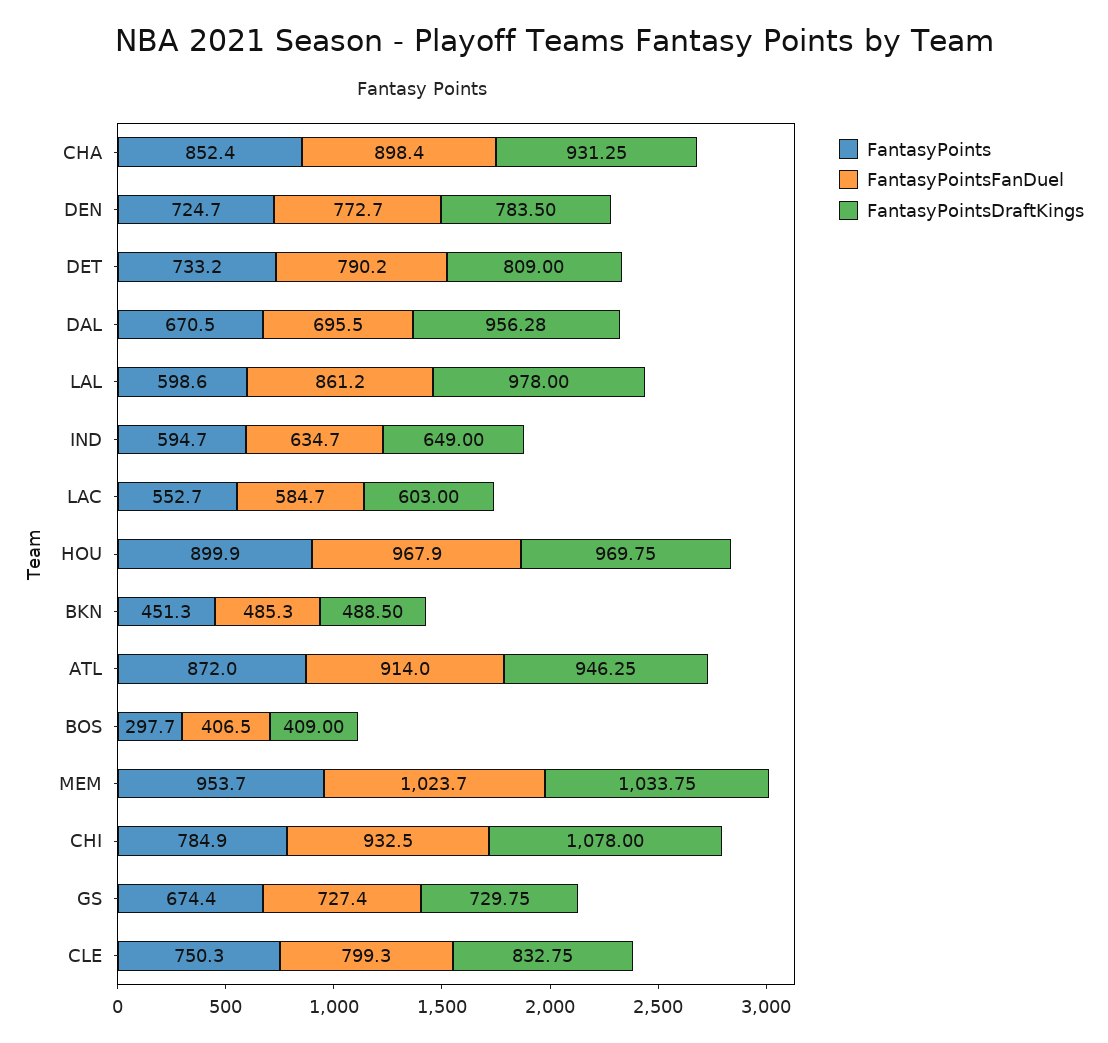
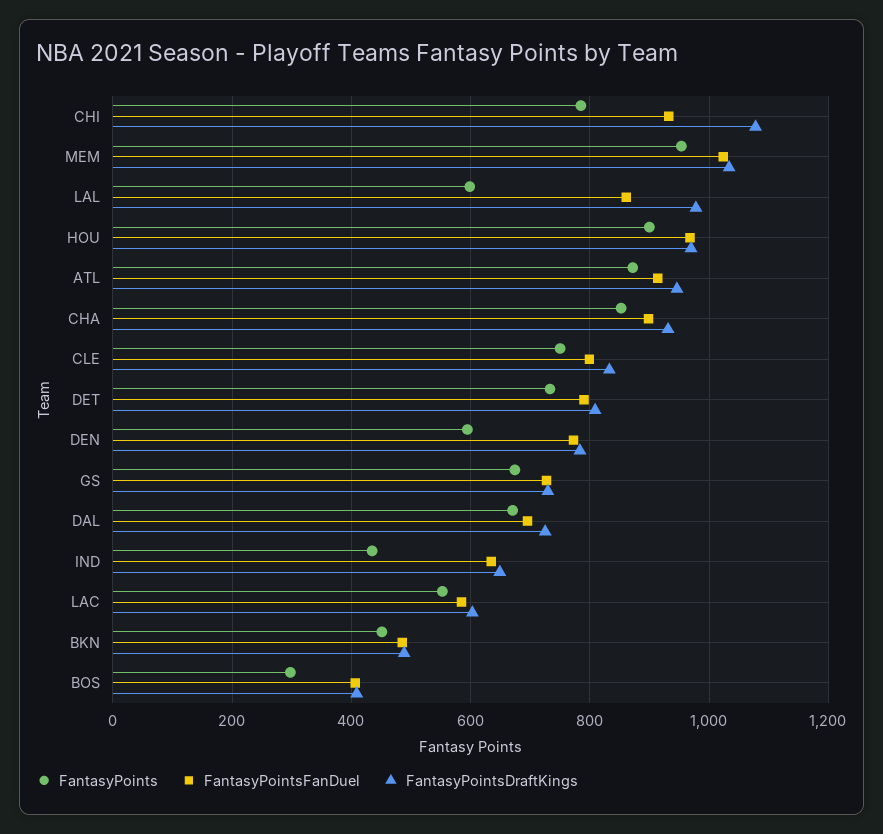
  {
    "FantasyPoints": {
      "CHA": 852.4,
-     "DEN": 724.7,
+     "DEN": 600,
      "DET": 733.2,
      "DAL": 670.5,
      "LAL": 598.6,
-     "IND": 594.7,
+     "IND": 440,
      "LAC": 552.7,
      "HOU": 899.9,
      "BKN": 451.3,
      "ATL": 872,
      "BOS": 297.7,
      "MEM": 953.7,
      "CHI": 784.9,
      "GS": 674.4,
      "CLE": 750.3
    },
    "FantasyPointsFanDuel": {
      "CHA": 898.4,
      "DEN": 772.7,
      "DET": 790.2,
      "DAL": 695.5,
      "LAL": 861.2,
      "IND": 634.7,
      "LAC": 584.7,
      "HOU": 967.9,
      "BKN": 485.3,
      "ATL": 914,
      "BOS": 406.5,
      "MEM": 1023.7,
      "CHI": 932.5,
      "GS": 727.4,
      "CLE": 799.3
    },
    "FantasyPointsDraftKings": {
      "CHA": 931.25,
      "DEN": 783.5,
      "DET": 809,
-     "DAL": 956.28,
+     "DAL": 720,
      "LAL": 978,
      "IND": 649,
      "LAC": 603,
      "HOU": 969.75,
      "BKN": 488.5,
      "ATL": 946.25,
      "BOS": 409,
      "MEM": 1033.75,
      "CHI": 1078,
      "GS": 729.75,
      "CLE": 832.75
    }
  }

